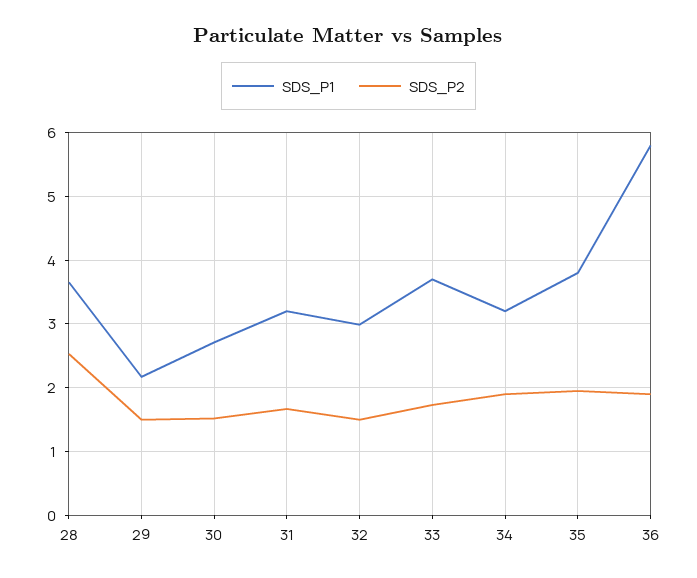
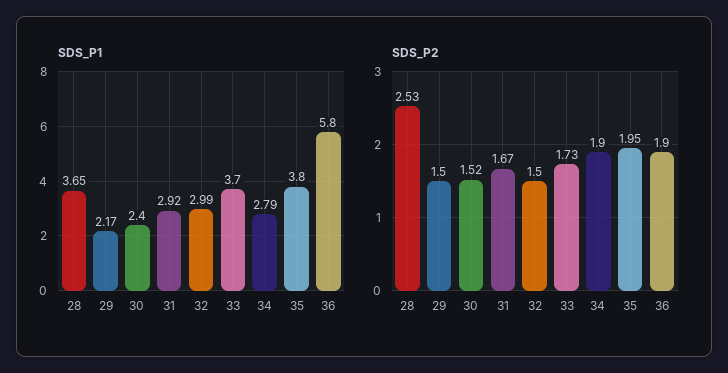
  {
    "SDS_P1": {
      "28": 3.65,
      "29": 2.17,
-     "30": 2.7,
+     "30": 2.4,
-     "31": 3.2,
+     "31": 2.92,
      "32": 2.99,
      "33": 3.7,
-     "34": 3.2,
+     "34": 2.79,
      "35": 3.8,
      "36": 5.8
    },
    "SDS_P2": {
      "28": 2.53,
      "29": 1.5,
      "30": 1.52,
      "31": 1.67,
      "32": 1.5,
      "33": 1.73,
      "34": 1.9,
      "35": 1.95,
      "36": 1.9
    }
  }

